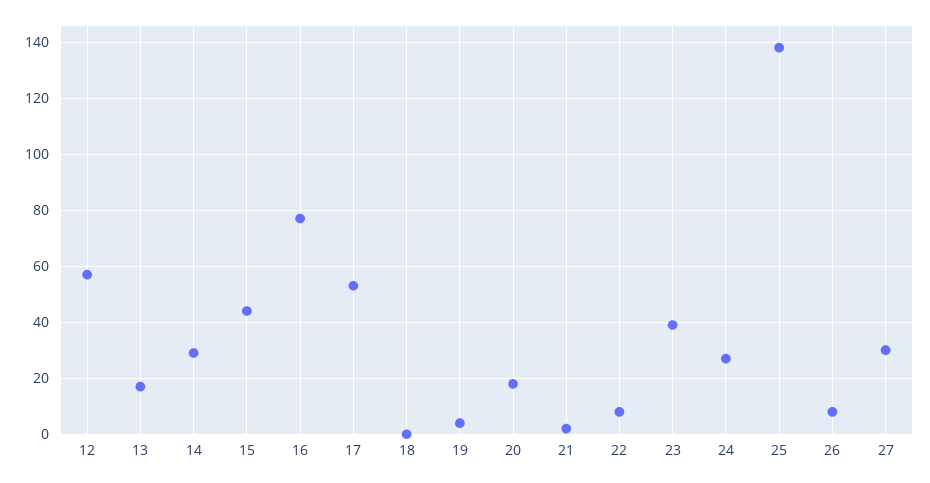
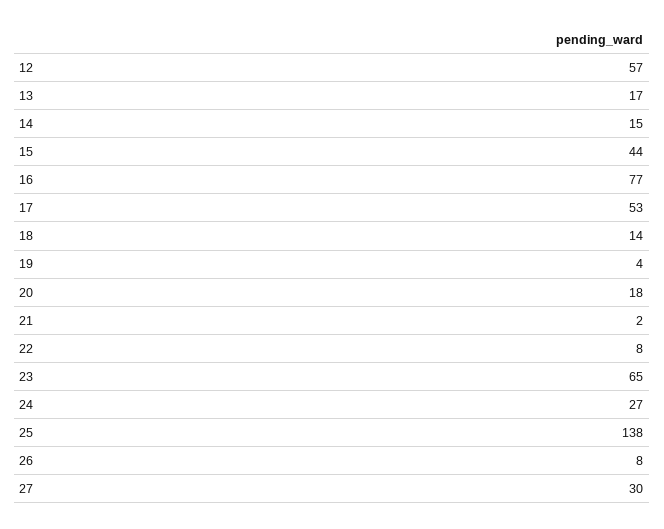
  {
    "12": 57,
    "13": 17,
-   "14": 30,
+   "14": 15,
    "15": 44,
    "16": 77,
    "17": 53,
-   "18": 0,
+   "18": 14,
    "19": 4,
    "20": 18,
    "21": 2,
    "22": 8,
-   "23": 40,
+   "23": 65,
    "24": 27,
    "25": 138,
    "26": 8,
    "27": 30
  }

